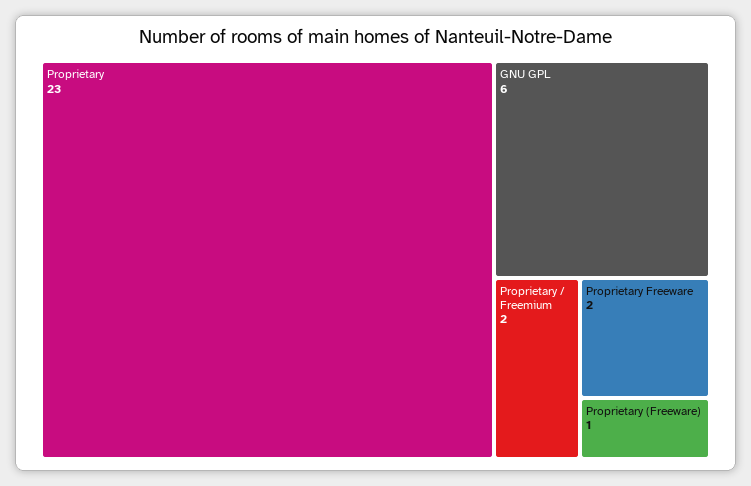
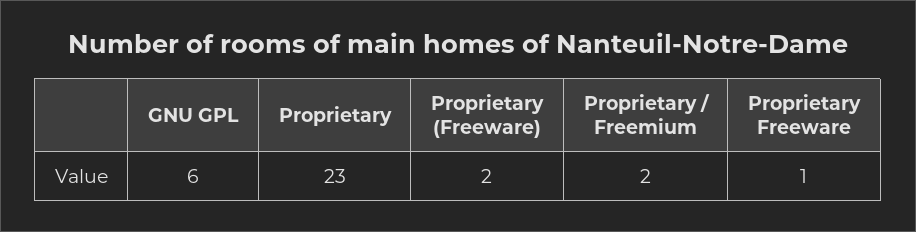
  {
    "Proprietary": 23,
    "GNU GPL": 6,
    "Proprietary / Freemium": 2,
-   "Proprietary Freeware": 2,
+   "Proprietary Freeware": 1,
-   "Proprietary (Freeware)": 1
+   "Proprietary (Freeware)": 2
  }

